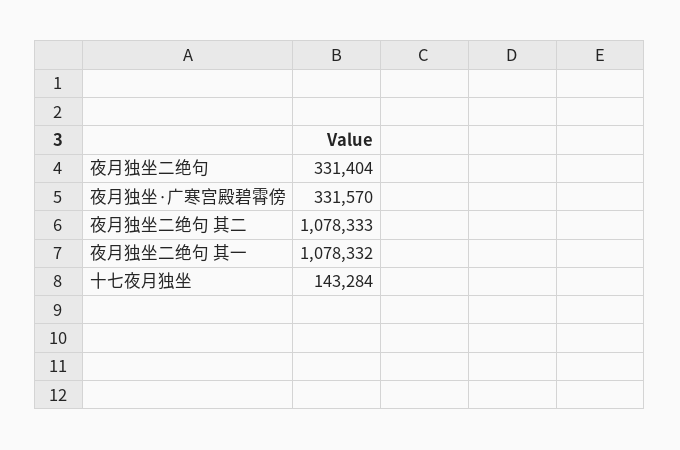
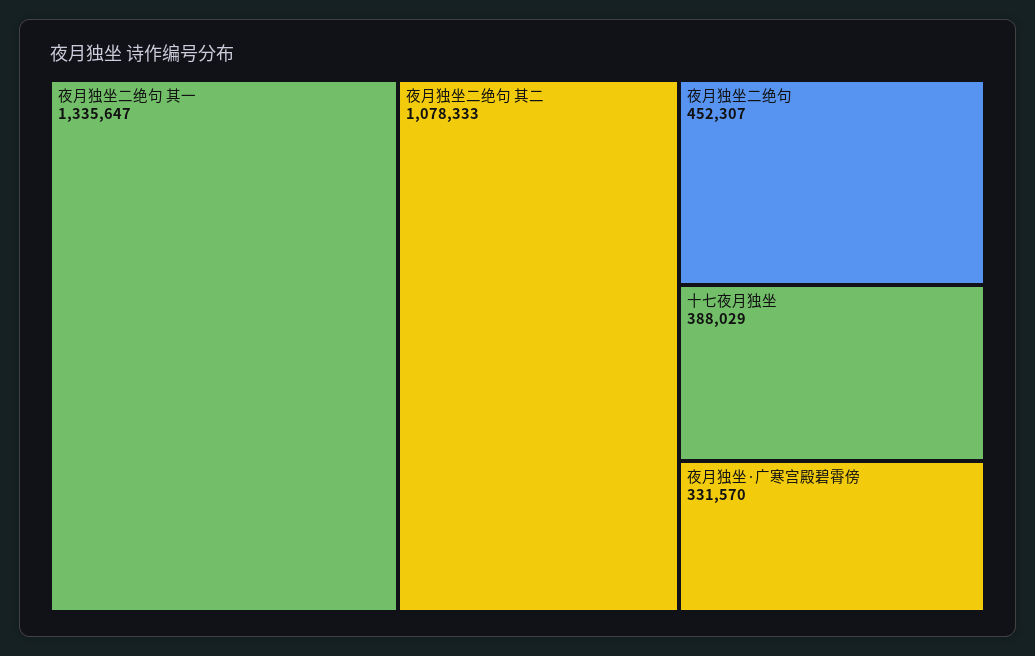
  {
-   "夜月独坐二绝句": 331404,
+   "夜月独坐二绝句": 452307,
    "夜月独坐·广寒宫殿碧霄傍": 331570,
    "夜月独坐二绝句 其二": 1078333,
-   "夜月独坐二绝句 其一": 1078332,
+   "夜月独坐二绝句 其一": 1335647,
-   "十七夜月独坐": 143284
+   "十七夜月独坐": 388029
  }

